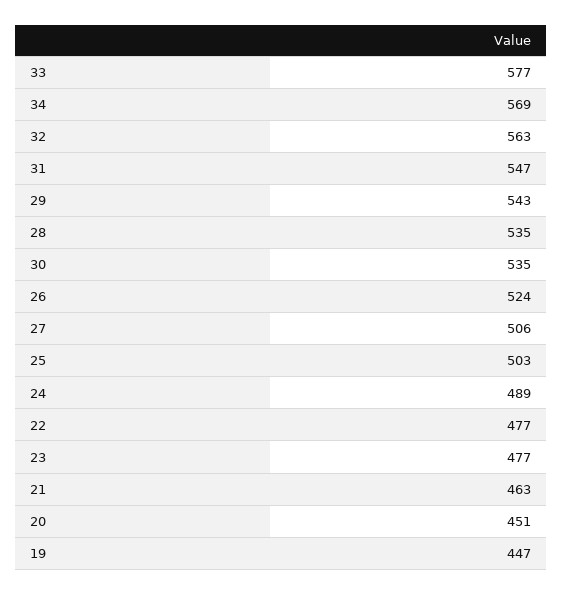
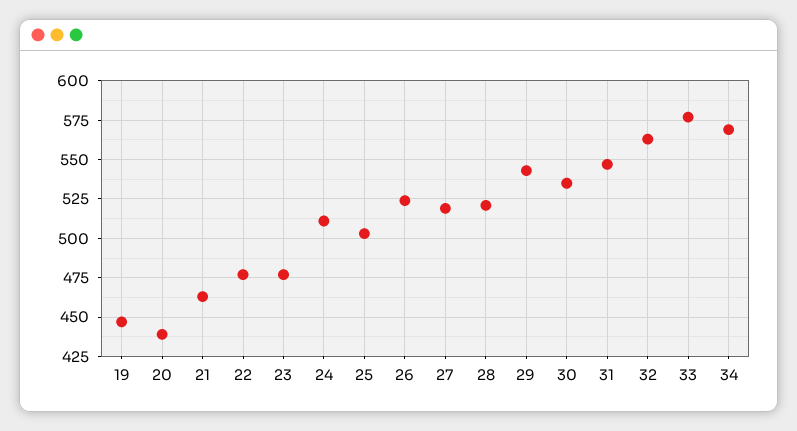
  {
    "33": 577,
    "34": 569,
    "32": 563,
    "31": 547,
    "29": 543,
-   "28": 535,
+   "28": 520,
    "30": 535,
    "26": 524,
-   "27": 506,
+   "27": 520,
    "25": 503,
-   "24": 489,
+   "24": 510,
    "22": 477,
    "23": 477,
    "21": 463,
-   "20": 451,
+   "20": 440,
    "19": 447
  }

